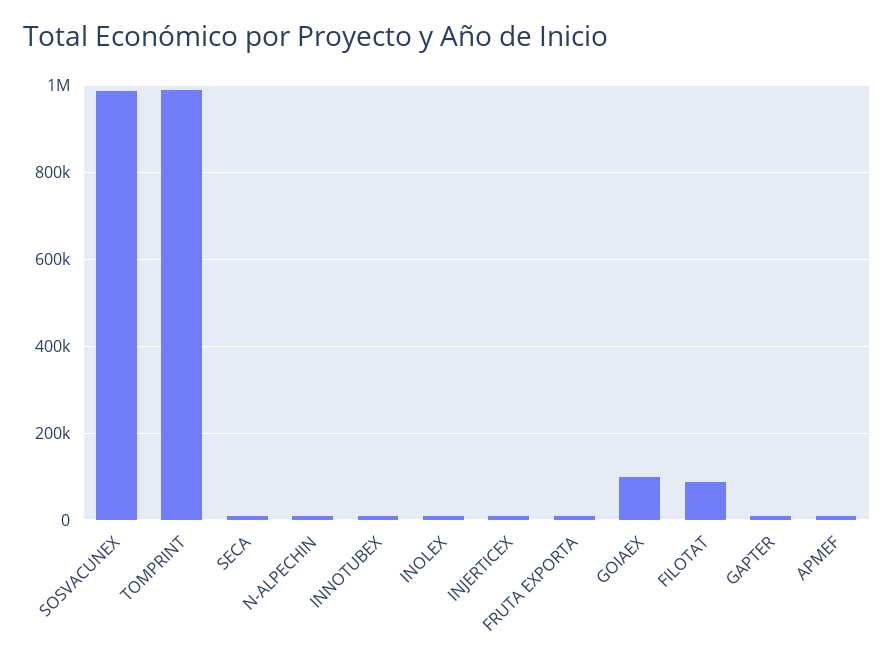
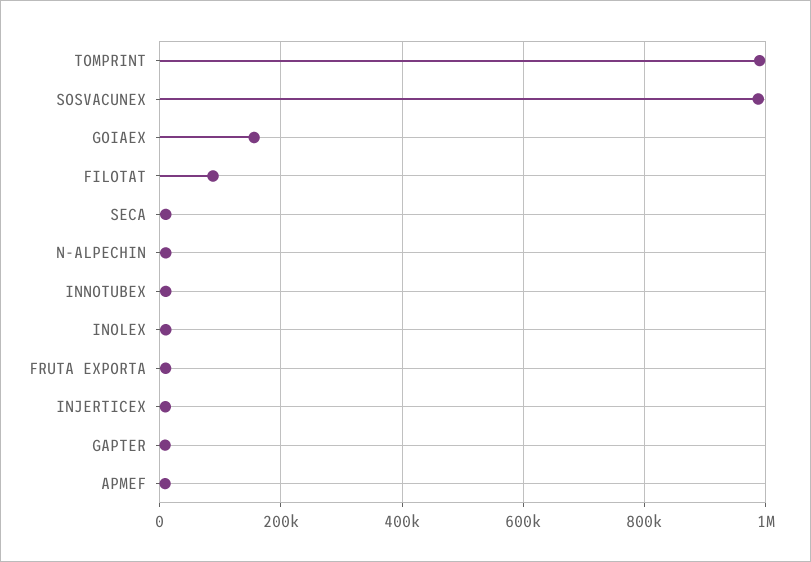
  {
    "SOSVACUNEX": 980000,
    "TOMPRINT": 980000,
    "SECA": 20000,
    "N-ALPECHIN": 20000,
    "INNOTUBEX": 20000,
    "INOLEX": 20000,
    "INJERTICEX": 0,
    "FRUTA EXPORTA": 0,
-   "GOIAEX": 100000,
+   "GOIAEX": 160000,
    "FILOTAT": 80000,
    "GAPTER": 0,
    "APMEF": 0
  }

